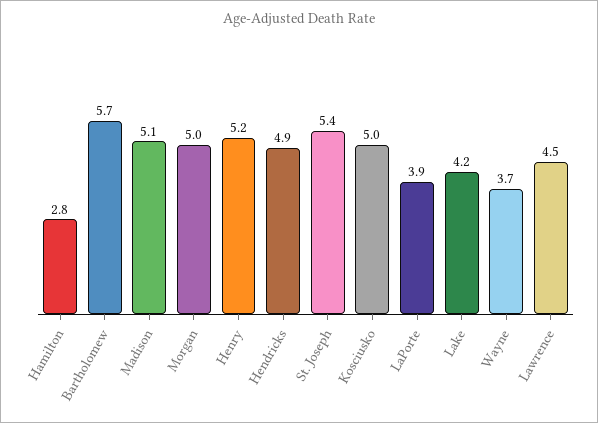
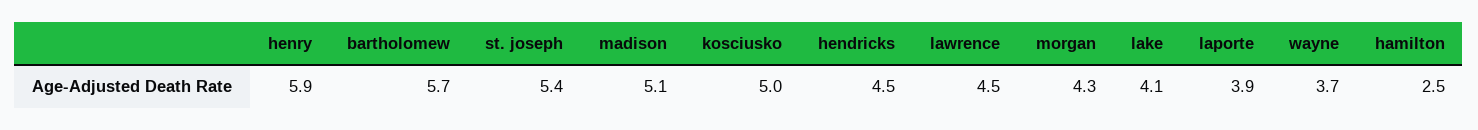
  {
-   "Hamilton": 2.8,
+   "Hamilton": 2.5,
    "Bartholomew": 5.7,
    "Madison": 5.1,
-   "Morgan": 5,
+   "Morgan": 4.3,
-   "Henry": 5.2,
+   "Henry": 5.9,
-   "Hendricks": 4.9,
+   "Hendricks": 4.5,
    "St. Joseph": 5.4,
    "Kosciusko": 5,
    "LaPorte": 3.9,
-   "Lake": 4.2,
+   "Lake": 4.1,
    "Wayne": 3.7,
    "Lawrence": 4.5
  }

